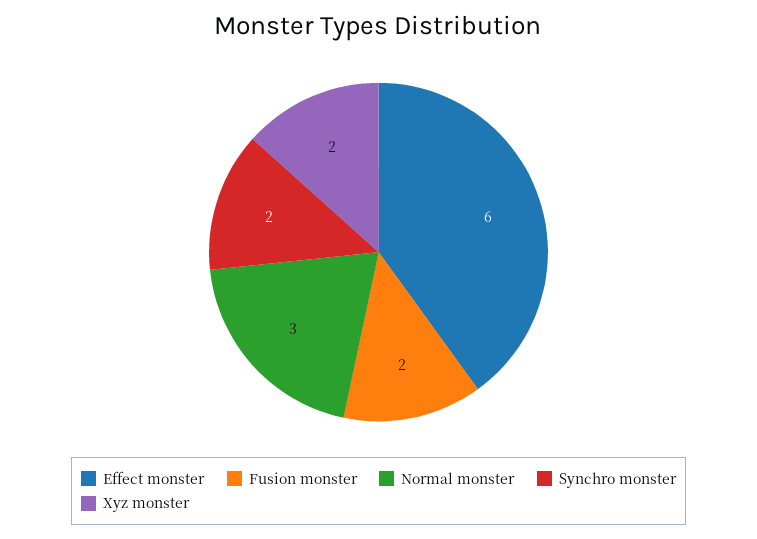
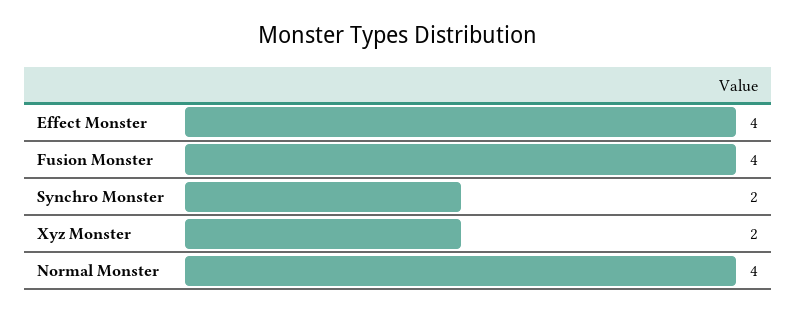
  {
-   "Effect monster": 6,
+   "Effect monster": 4,
-   "Fusion monster": 2,
+   "Fusion monster": 4,
-   "Normal monster": 3,
+   "Normal monster": 4,
    "Synchro monster": 2,
    "Xyz monster": 2
  }

